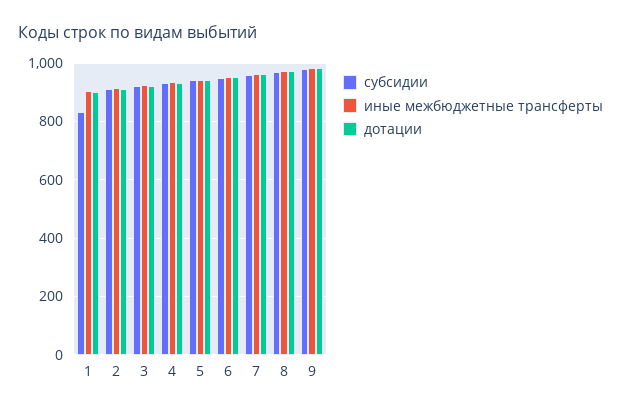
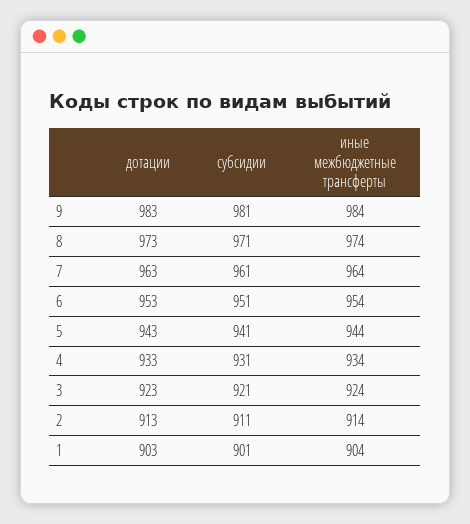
  {
    "субсидии": {
-     "1": 825,
+     "1": 901,
      "2": 911,
      "3": 921,
      "4": 931,
      "5": 941,
      "6": 951,
      "7": 961,
      "8": 971,
      "9": 981
    },
    "иные межбюджетные трансферты": {
      "1": 904,
      "2": 914,
      "3": 924,
      "4": 934,
      "5": 944,
      "6": 954,
      "7": 964,
      "8": 974,
      "9": 984
    },
    "дотации": {
      "1": 903,
      "2": 913,
      "3": 923,
      "4": 933,
      "5": 943,
      "6": 953,
      "7": 963,
      "8": 973,
      "9": 983
    }
  }

